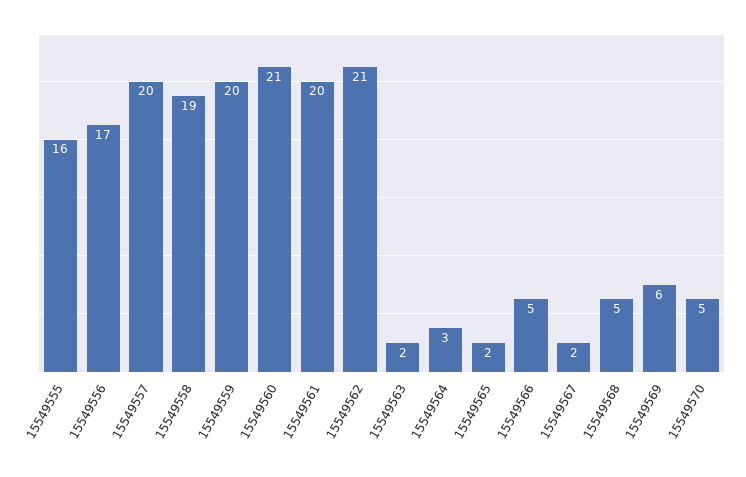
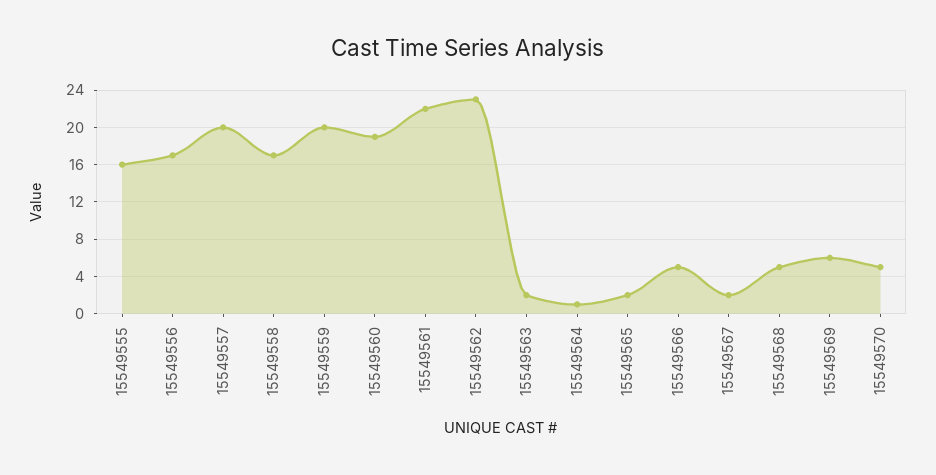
  {
    "15549555": 16,
    "15549556": 17,
    "15549557": 20,
-   "15549558": 19,
+   "15549558": 17,
    "15549559": 20,
-   "15549560": 21,
+   "15549560": 19,
-   "15549561": 20,
+   "15549561": 22,
-   "15549562": 21,
+   "15549562": 23,
    "15549563": 2,
-   "15549564": 3,
+   "15549564": 1,
    "15549565": 2,
    "15549566": 5,
    "15549567": 2,
    "15549568": 5,
    "15549569": 6,
    "15549570": 5
  }

